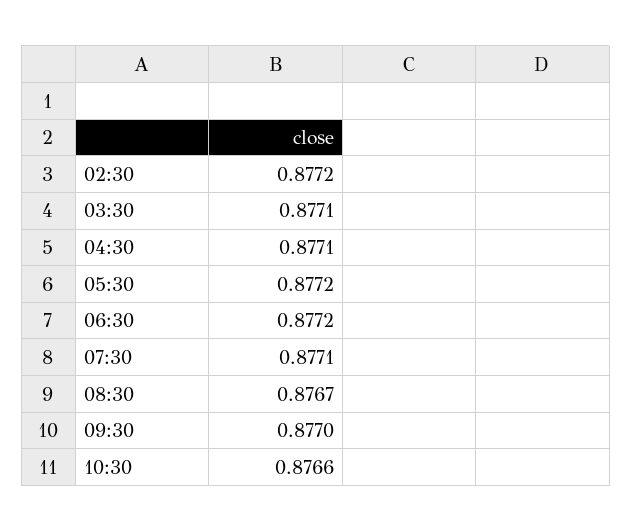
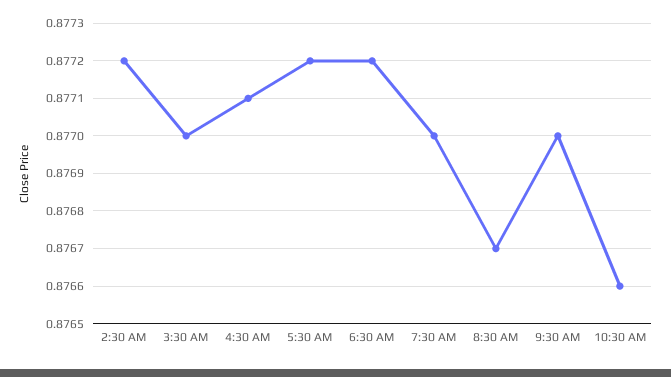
  {
    "02:30": 0.8772,
-   "03:30": 0.8771,
+   "03:30": 0.877,
    "04:30": 0.8771,
    "05:30": 0.8772,
    "06:30": 0.8772,
-   "07:30": 0.8771,
+   "07:30": 0.877,
    "08:30": 0.8767,
    "09:30": 0.877,
    "10:30": 0.8766
  }

